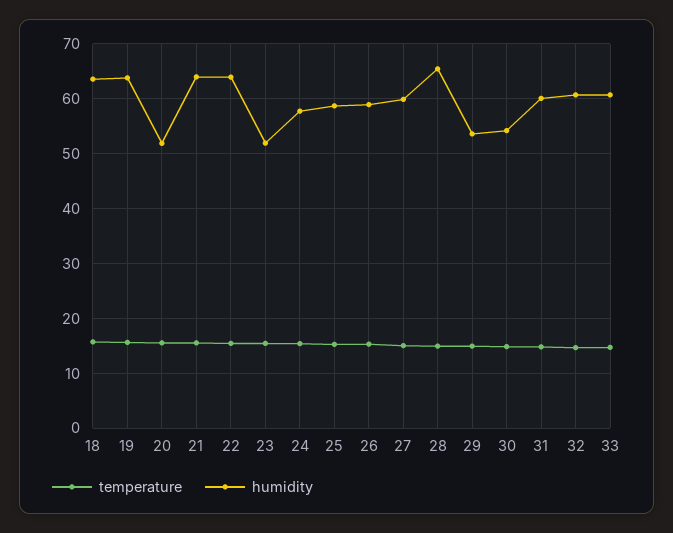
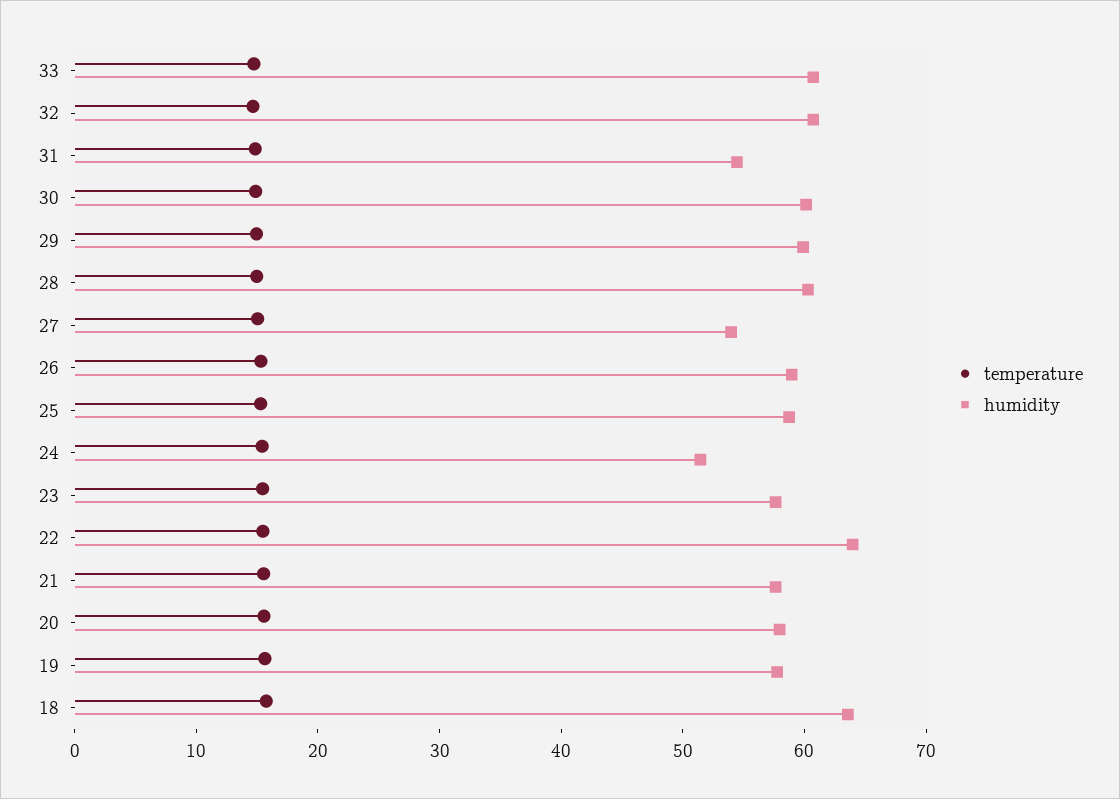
  {
    "temperature": {
      "18": 16,
      "19": 16,
      "20": 16,
      "21": 16,
      "22": 16,
      "23": 16,
      "24": 16,
      "25": 16,
      "26": 16,
      "27": 16,
      "28": 14,
      "29": 14,
      "30": 14,
      "31": 14,
      "32": 14,
      "33": 14
    },
    "humidity": {
      "18": 64,
-     "19": 64,
+     "19": 58,
-     "20": 52,
+     "20": 58,
-     "21": 64,
+     "21": 58,
      "22": 64,
-     "23": 52,
+     "23": 58,
-     "24": 58,
+     "24": 52,
      "25": 58,
      "26": 58,
-     "27": 60,
+     "27": 54,
-     "28": 66,
+     "28": 60,
-     "29": 54,
+     "29": 60,
-     "30": 54,
+     "30": 60,
-     "31": 60,
+     "31": 54,
      "32": 60,
      "33": 60
    }
  }

